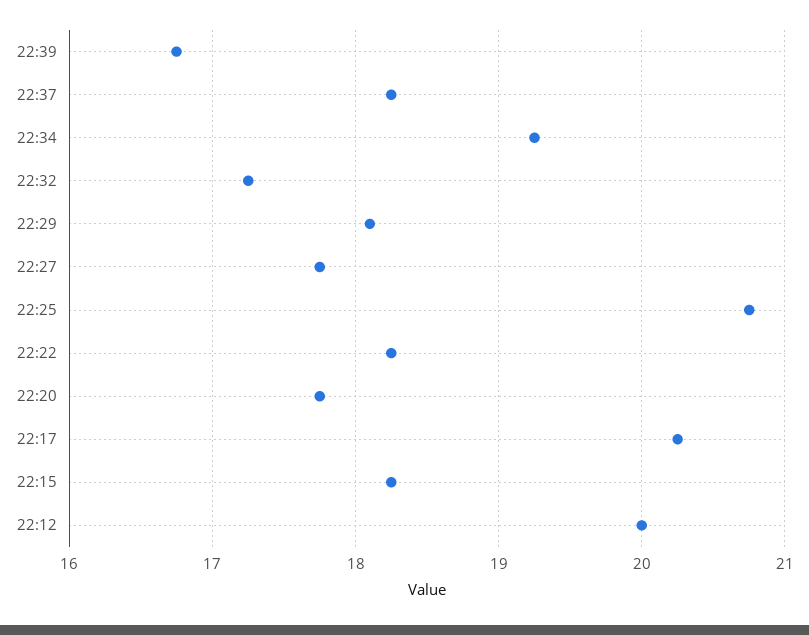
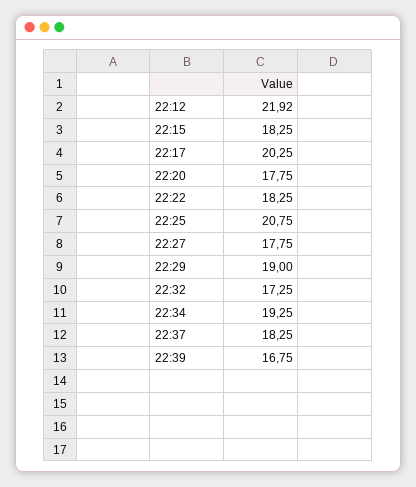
  {
    "22:39": 16.75,
    "22:37": 18.25,
    "22:34": 19.25,
    "22:32": 17.25,
-   "22:29": 18.1,
+   "22:29": 19,
    "22:27": 17.75,
    "22:25": 20.75,
    "22:22": 18.25,
    "22:20": 17.75,
    "22:17": 20.25,
    "22:15": 18.25,
-   "22:12": 20
+   "22:12": 21.92
  }

